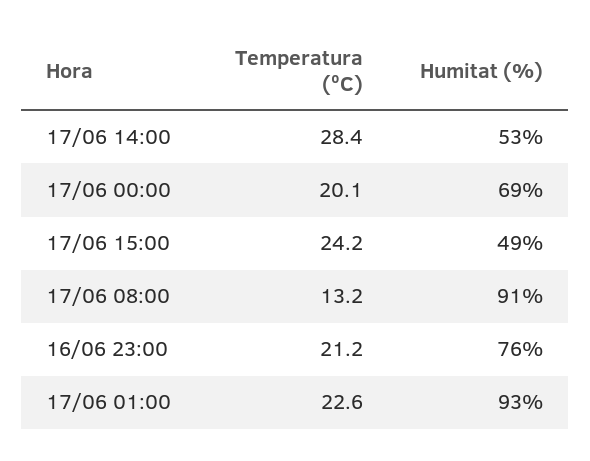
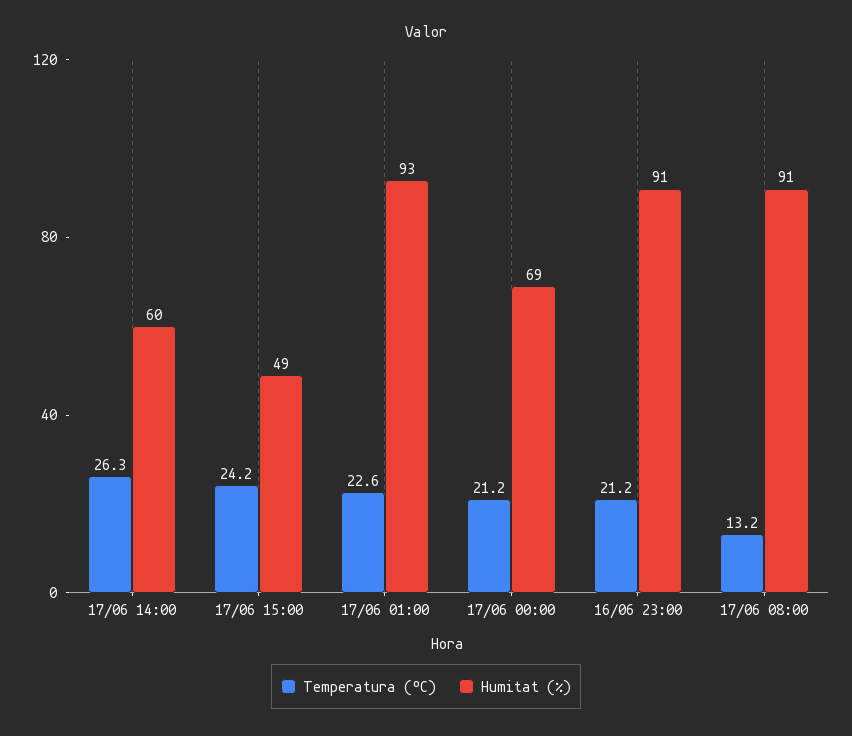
  {
    "Temperatura (ºC)": {
-     "17/06 14:00": 28.4,
+     "17/06 14:00": 26.3,
-     "17/06 00:00": 20.1,
+     "17/06 00:00": 21.2,
      "17/06 15:00": 24.2,
      "17/06 08:00": 13.2,
      "16/06 23:00": 21.2,
      "17/06 01:00": 22.6
    },
    "Humitat (%)": {
-     "17/06 14:00": 53,
+     "17/06 14:00": 60,
      "17/06 00:00": 69,
      "17/06 15:00": 49,
      "17/06 08:00": 91,
-     "16/06 23:00": 76,
+     "16/06 23:00": 91,
      "17/06 01:00": 93
    }
  }

